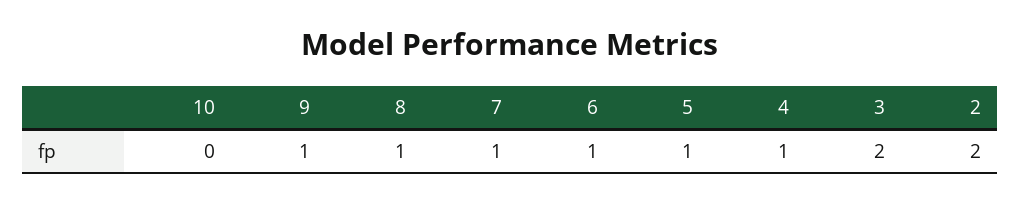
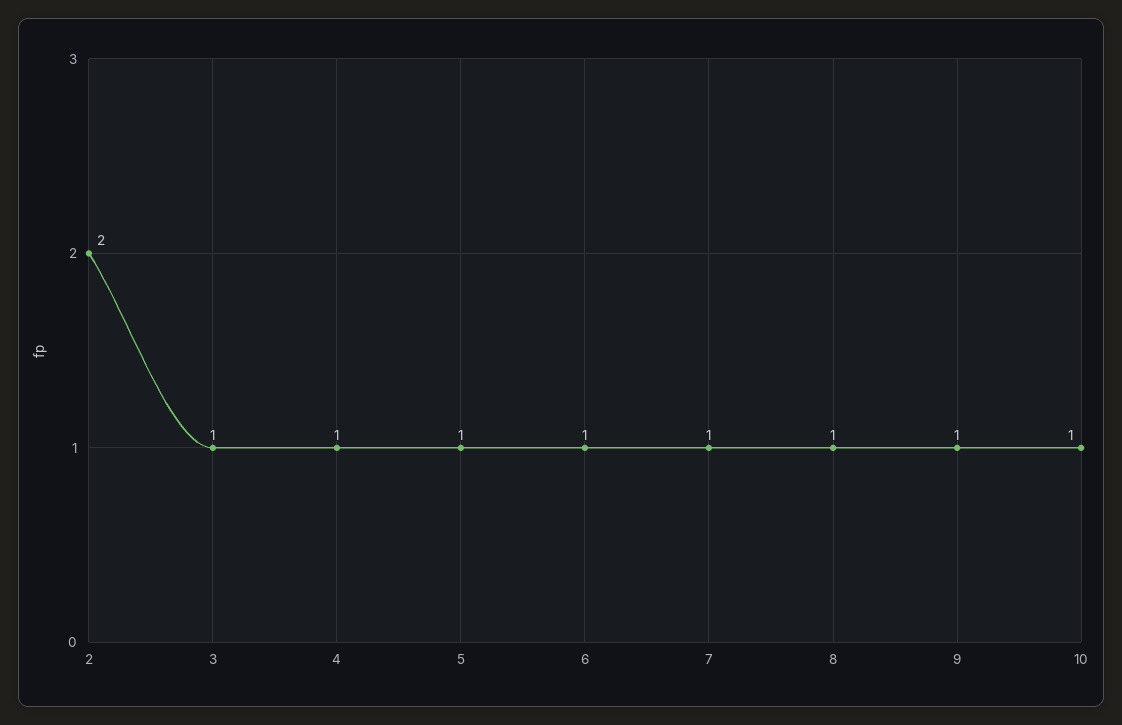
  {
-   "10": 0,
+   "10": 1,
    "9": 1,
    "8": 1,
    "7": 1,
    "6": 1,
    "5": 1,
    "4": 1,
-   "3": 2,
+   "3": 1,
    "2": 2
  }

